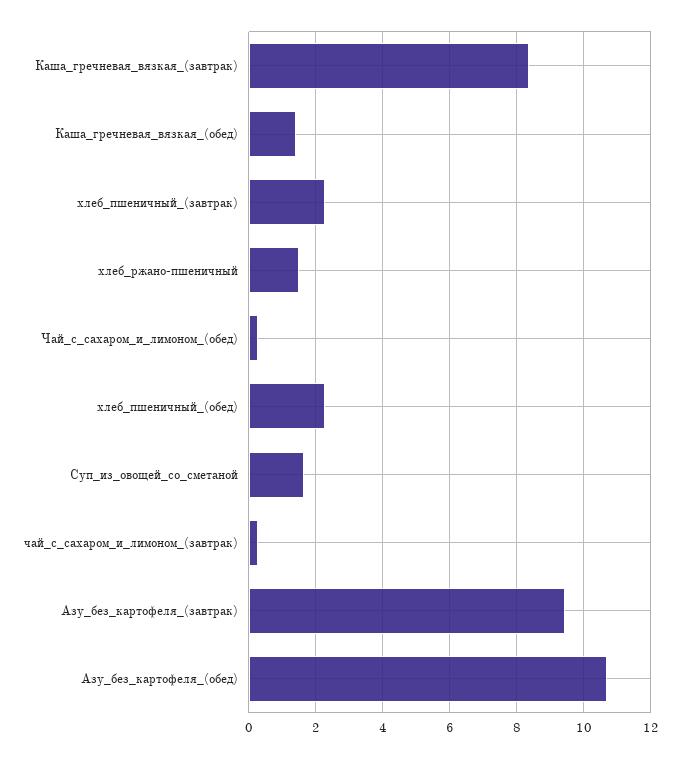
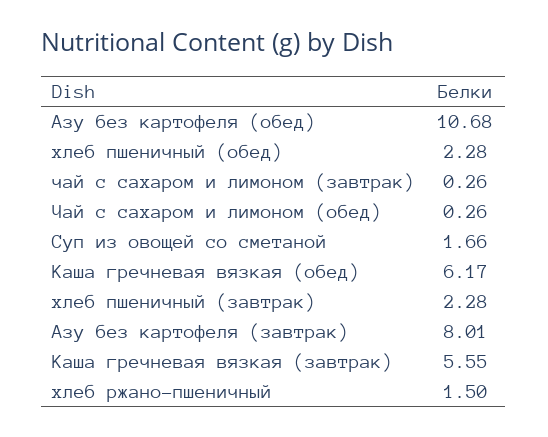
  {
-   "Каша_гречневая_вязкая_(завтрак)": 8.4,
+   "Каша_гречневая_вязкая_(завтрак)": 5.55,
-   "Каша_гречневая_вязкая_(обед)": 1.4,
+   "Каша_гречневая_вязкая_(обед)": 6.17,
    "хлеб_пшеничный_(завтрак)": 2.28,
    "хлеб_ржано-пшеничный": 1.5,
    "Чай_с_сахаром_и_лимоном_(обед)": 0.26,
    "хлеб_пшеничный_(обед)": 2.28,
    "Суп_из_овощей_со_сметаной": 1.66,
    "чай_с_сахаром_и_лимоном_(завтрак)": 0.26,
-   "Азу_без_картофеля_(завтрак)": 9.4,
+   "Азу_без_картофеля_(завтрак)": 8.01,
    "Азу_без_картофеля_(обед)": 10.68
  }

